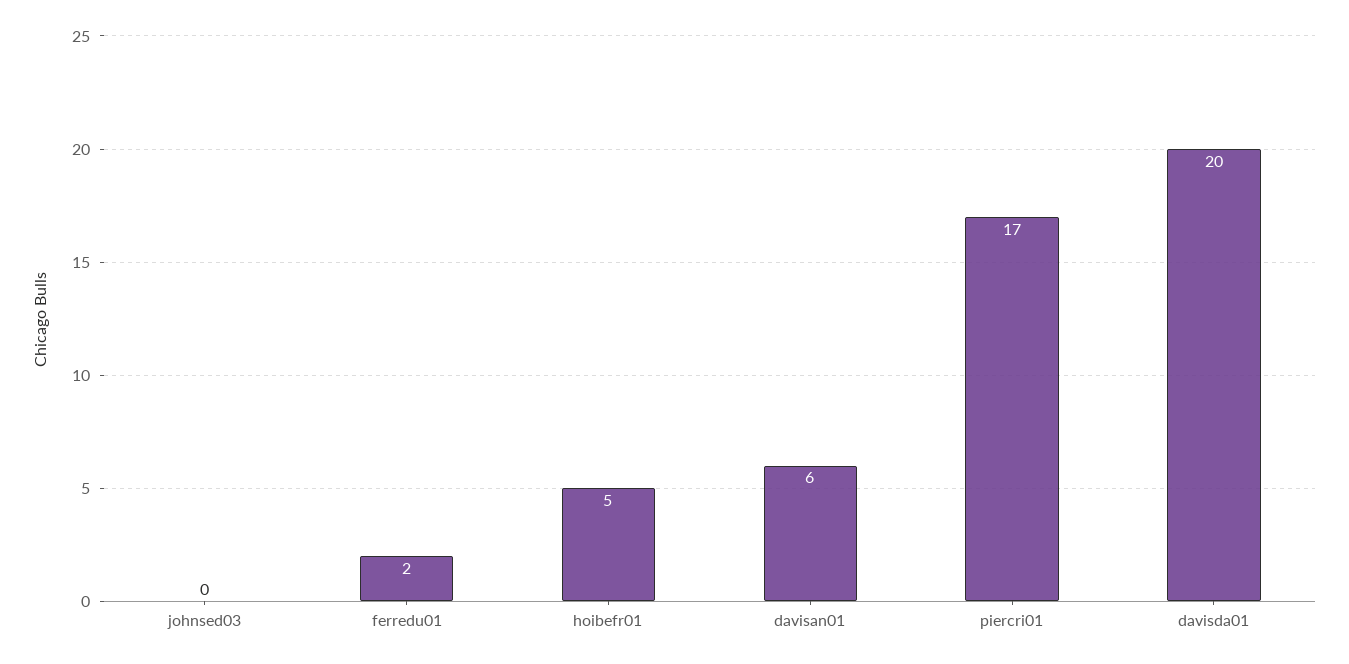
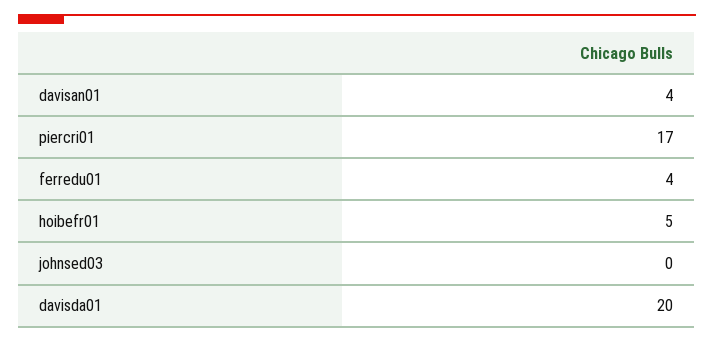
  {
    "johnsed03": 0,
-   "ferredu01": 2,
+   "ferredu01": 4,
    "hoibefr01": 5,
-   "davisan01": 6,
+   "davisan01": 4,
    "piercri01": 17,
    "davisda01": 20
  }

